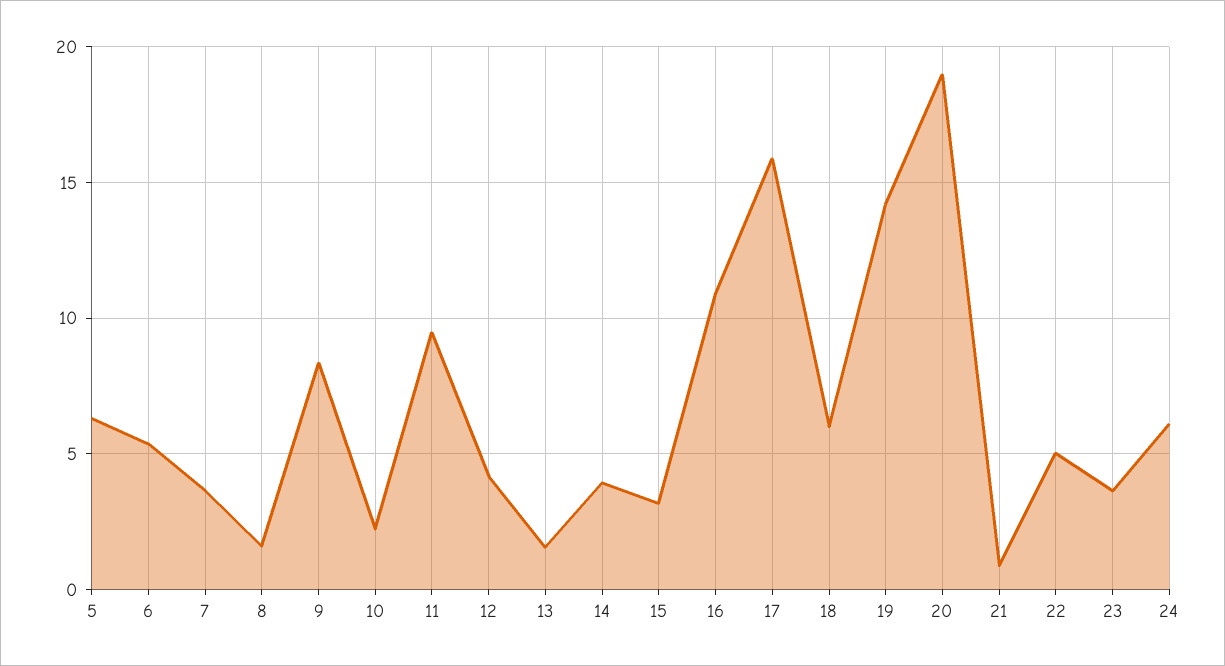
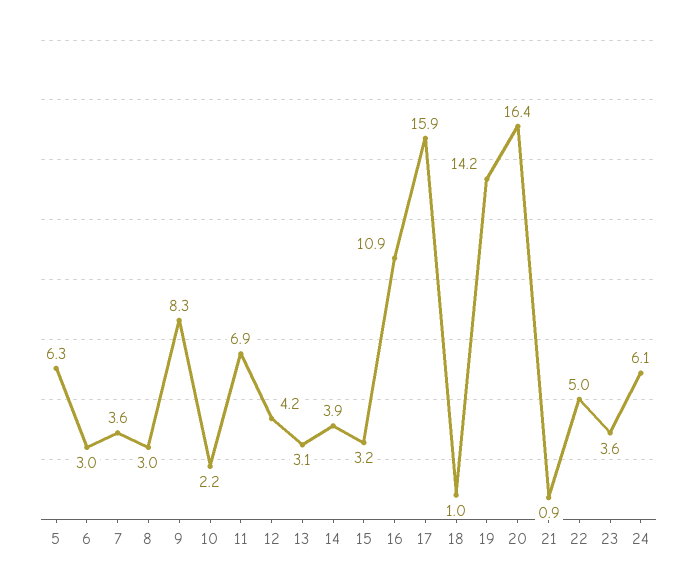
  {
    "5": 6.3,
-   "6": 5.5,
+   "6": 3,
    "7": 3.6,
-   "8": 1.5,
+   "8": 3,
    "9": 8.3,
    "10": 2.2,
-   "11": 9.5,
+   "11": 6.9,
    "12": 4.2,
-   "13": 1.5,
+   "13": 3.1,
    "14": 3.9,
    "15": 3.2,
    "16": 10.9,
    "17": 15.9,
-   "18": 6,
+   "18": 1,
    "19": 14.2,
-   "20": 19,
+   "20": 16.4,
    "21": 0.9,
    "22": 5,
    "23": 3.6,
    "24": 6.1
  }

